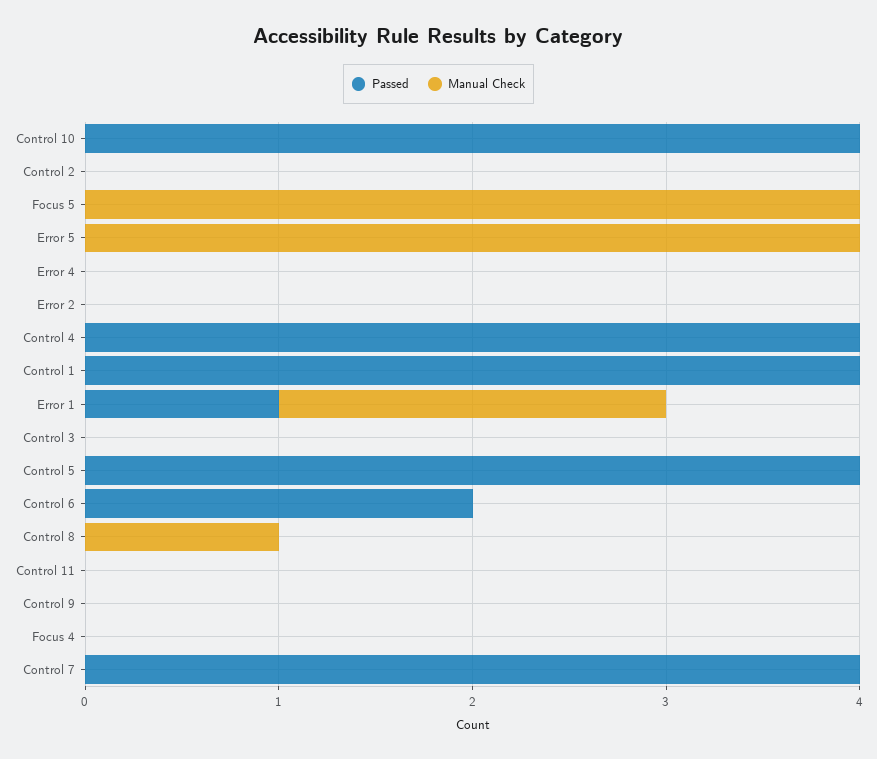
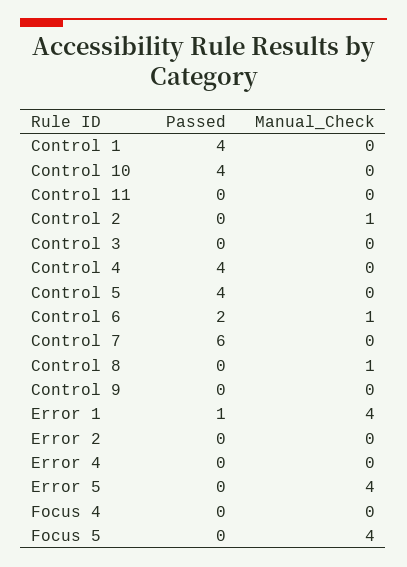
  {
    "Passed": {
      "Control 10": 4,
      "Control 2": 0,
      "Focus 5": 0,
      "Error 5": 0,
      "Error 4": 0,
      "Error 2": 0,
      "Control 4": 4,
      "Control 1": 4,
      "Error 1": 1,
      "Control 3": 0,
      "Control 5": 4,
      "Control 6": 2,
      "Control 8": 0,
      "Control 11": 0,
      "Control 9": 0,
      "Focus 4": 0,
-     "Control 7": 4
+     "Control 7": 6
    },
    "Manual Check": {
      "Control 10": 0,
-     "Control 2": 0,
+     "Control 2": 1,
      "Focus 5": 4,
      "Error 5": 4,
      "Error 4": 0,
      "Error 2": 0,
      "Control 4": 0,
      "Control 1": 0,
-     "Error 1": 2,
+     "Error 1": 4,
      "Control 3": 0,
      "Control 5": 0,
-     "Control 6": 0,
+     "Control 6": 1,
      "Control 8": 1,
      "Control 11": 0,
      "Control 9": 0,
      "Focus 4": 0,
      "Control 7": 0
    }
  }

